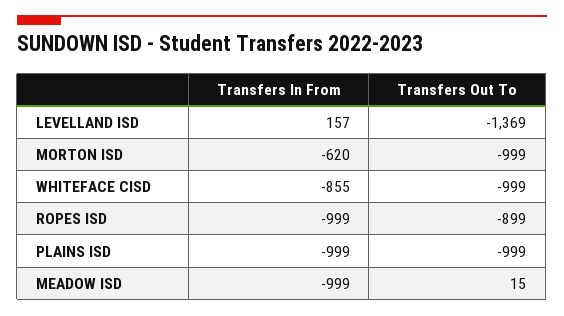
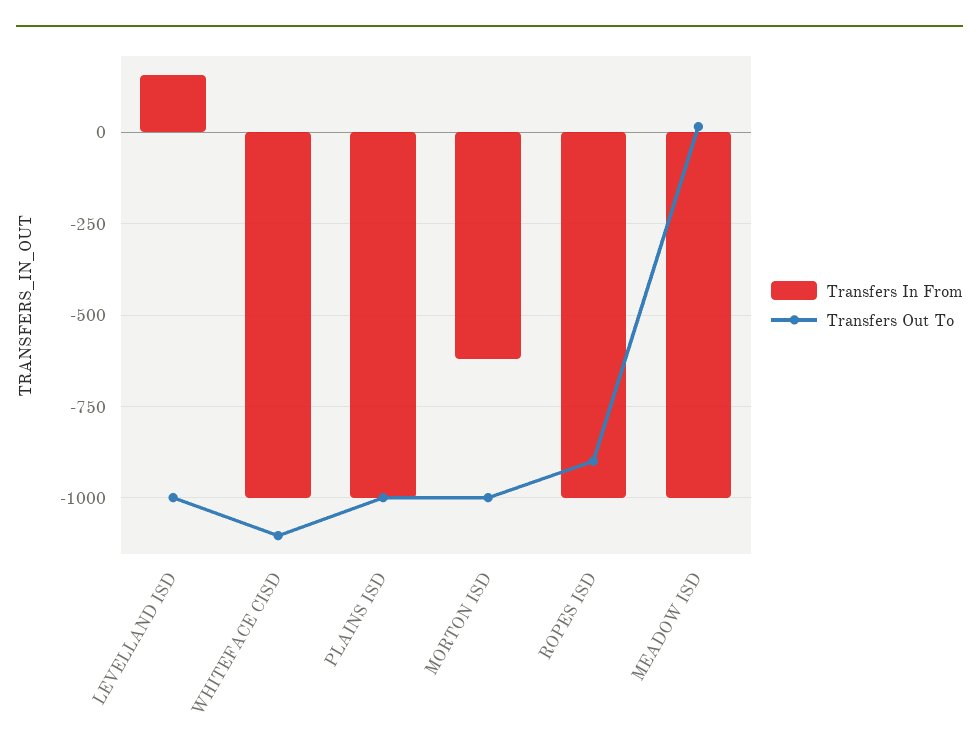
  {
    "Transfers In From": {
      "LEVELLAND ISD": 157,
      "MORTON ISD": -620,
-     "WHITEFACE CISD": -855,
+     "WHITEFACE CISD": -1000,
      "ROPES ISD": -999,
      "PLAINS ISD": -999,
      "MEADOW ISD": -999
    },
    "Transfers Out To": {
-     "LEVELLAND ISD": -1369,
+     "LEVELLAND ISD": -1000,
      "MORTON ISD": -999,
-     "WHITEFACE CISD": -999,
+     "WHITEFACE CISD": -1100,
      "ROPES ISD": -899,
      "PLAINS ISD": -999,
      "MEADOW ISD": 15
    }
  }

